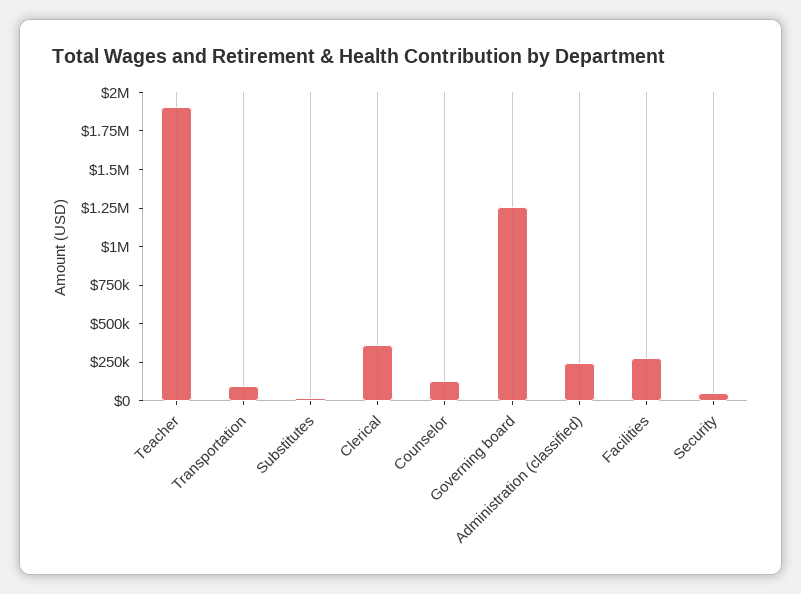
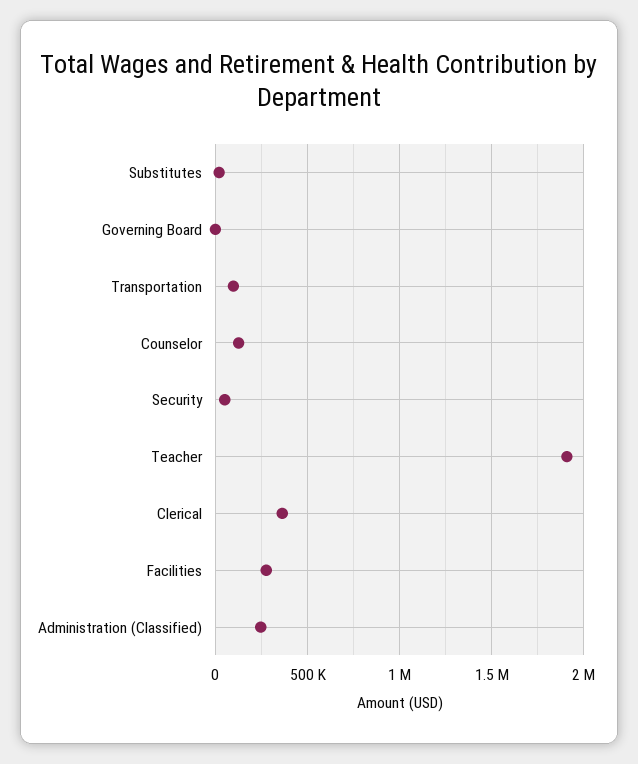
  {
    "Teacher": 1900000,
    "Transportation": 100000,
    "Substitutes": 0,
    "Clerical": 350000,
    "Counselor": 150000,
-   "Governing board": 1250000,
+   "Governing board": 0,
    "Administration (classified)": 250000,
    "Facilities": 300000,
    "Security": 50000
  }

